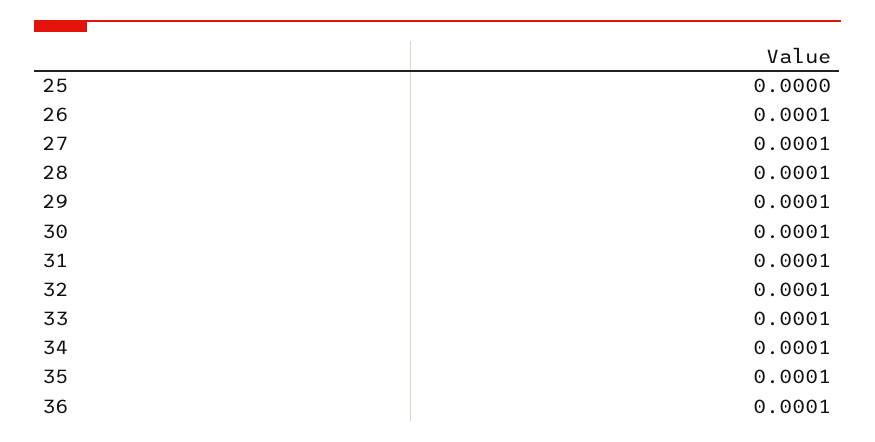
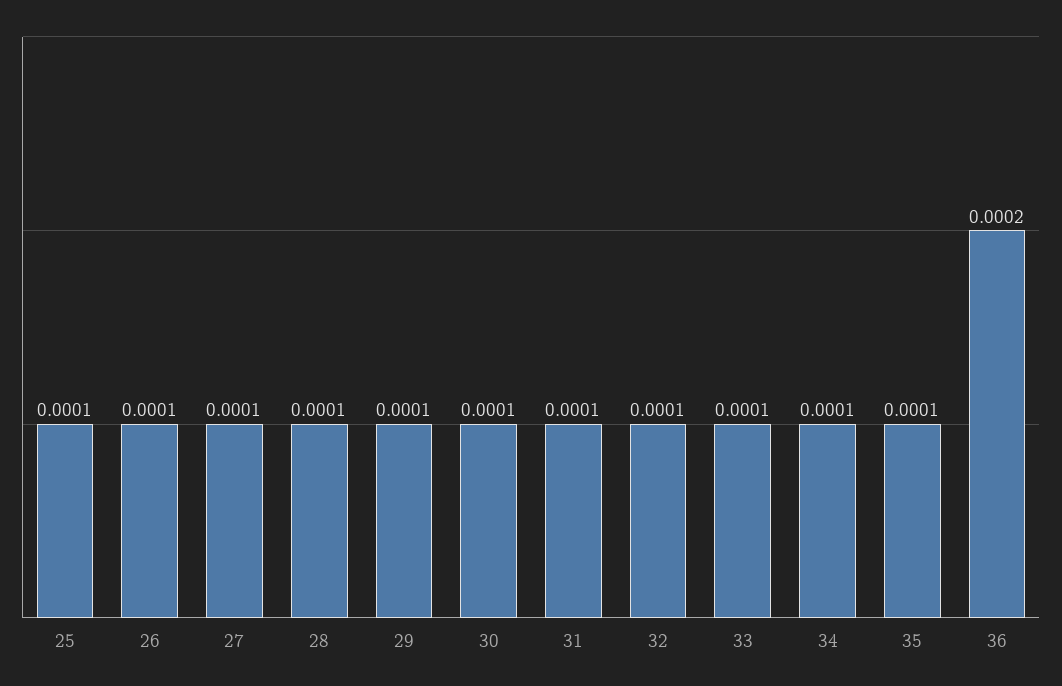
  {
-   "25": 0,
+   "25": 0.0001,
    "26": 0.0001,
    "27": 0.0001,
    "28": 0.0001,
    "29": 0.0001,
    "30": 0.0001,
    "31": 0.0001,
    "32": 0.0001,
    "33": 0.0001,
    "34": 0.0001,
    "35": 0.0001,
-   "36": 0.0001
+   "36": 0.0002
  }

